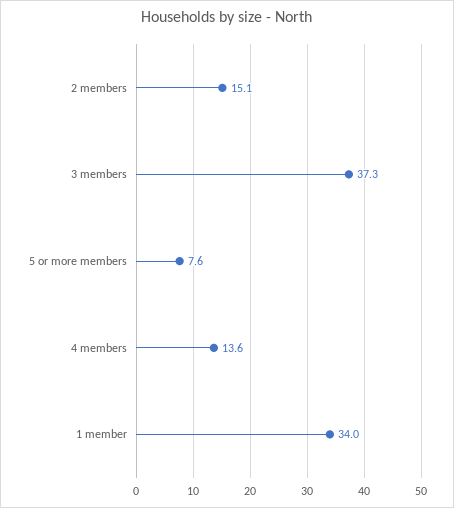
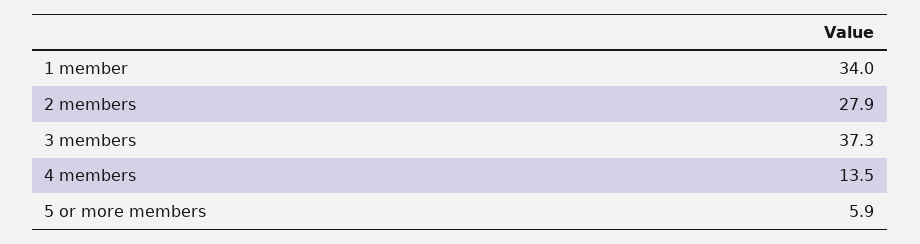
  {
-   "2 members": 15.1,
+   "2 members": 27.9,
    "3 members": 37.3,
-   "5 or more members": 7.6,
+   "5 or more members": 5.9,
-   "4 members": 13.6,
+   "4 members": 13.5,
    "1 member": 34
  }

